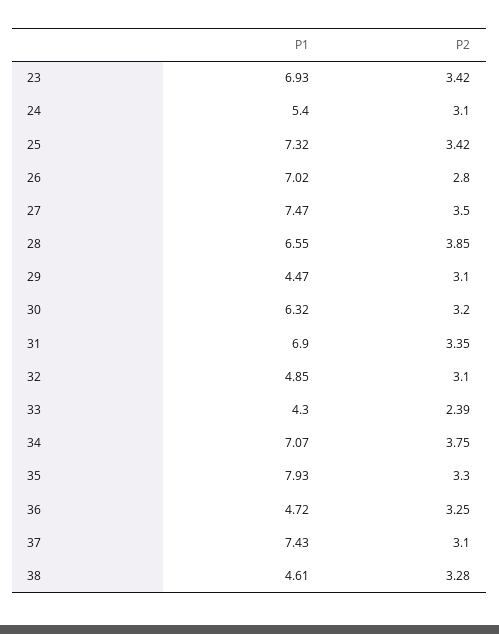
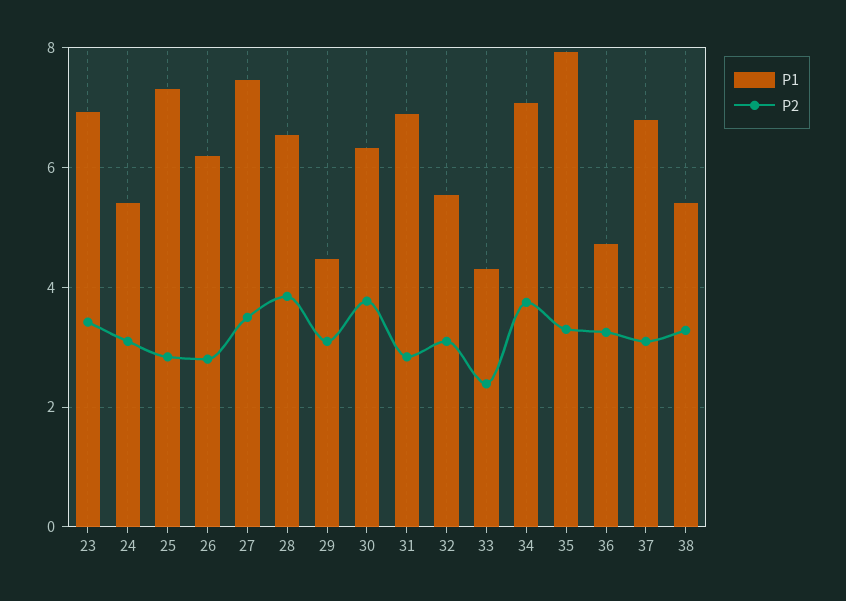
  {
    "P1": {
      "23": 6.93,
      "24": 5.4,
      "25": 7.32,
-     "26": 7.02,
+     "26": 6.2,
      "27": 7.47,
      "28": 6.55,
      "29": 4.47,
      "30": 6.32,
      "31": 6.9,
-     "32": 4.85,
+     "32": 5.6,
      "33": 4.3,
      "34": 7.07,
      "35": 7.93,
      "36": 4.72,
-     "37": 7.43,
+     "37": 6.8,
-     "38": 4.61
+     "38": 5.4
    },
    "P2": {
      "23": 3.42,
      "24": 3.1,
-     "25": 3.42,
+     "25": 2.8,
      "26": 2.8,
      "27": 3.5,
      "28": 3.85,
      "29": 3.1,
-     "30": 3.2,
+     "30": 3.8,
-     "31": 3.35,
+     "31": 2.8,
      "32": 3.1,
      "33": 2.39,
      "34": 3.75,
      "35": 3.3,
      "36": 3.25,
      "37": 3.1,
      "38": 3.28
    }
  }

